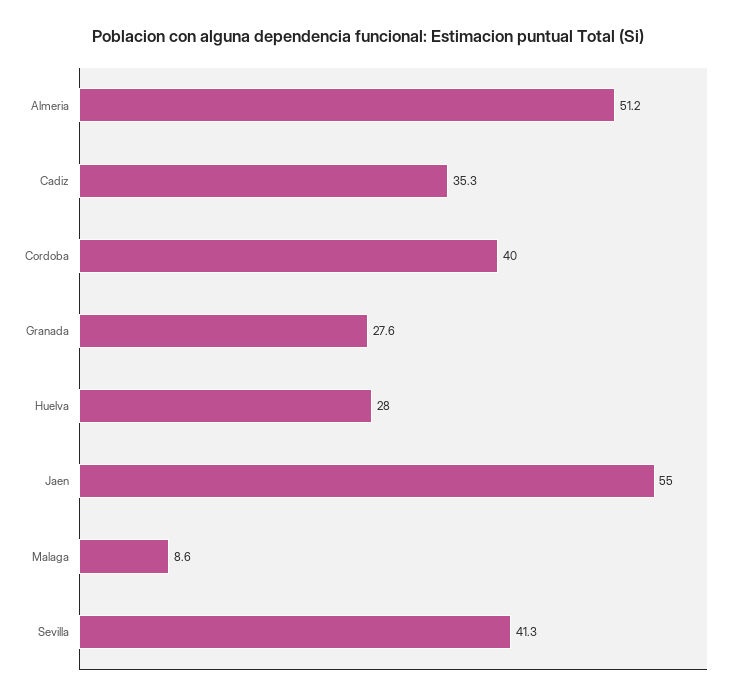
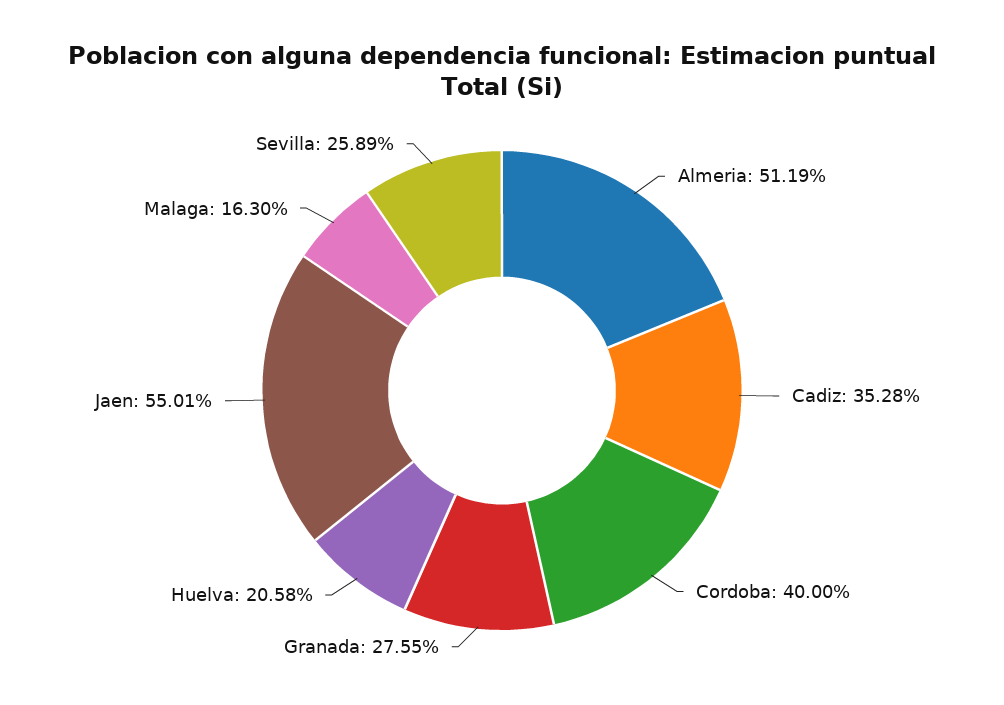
  {
    "Almeria": 51.19,
    "Cadiz": 35.28,
    "Cordoba": 40,
    "Granada": 27.55,
-   "Huelva": 28,
+   "Huelva": 20.58,
    "Jaen": 55.01,
-   "Malaga": 8.6,
+   "Malaga": 16.3,
-   "Sevilla": 41.3
+   "Sevilla": 25.89
  }

